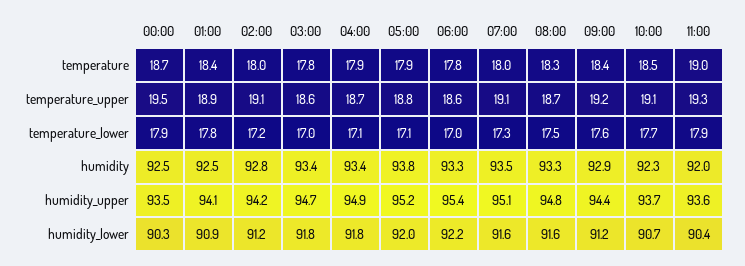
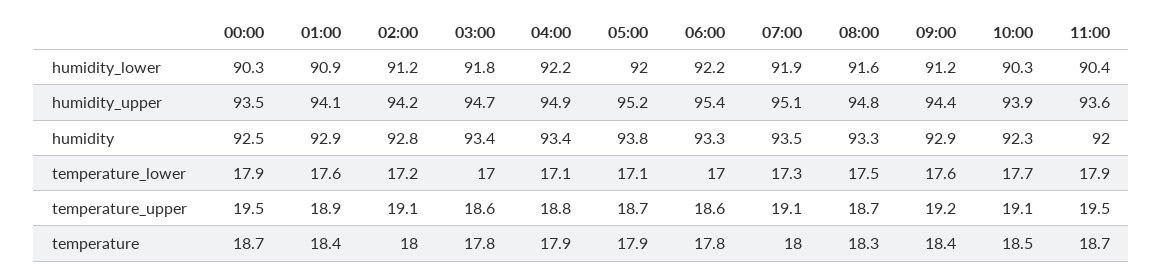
  {
    "00:00": {
      "temperature": 18.7,
      "temperature_upper": 19.5,
      "temperature_lower": 17.9,
      "humidity": 92.5,
      "humidity_upper": 93.5,
      "humidity_lower": 90.3
    },
    "01:00": {
      "temperature": 18.4,
      "temperature_upper": 18.9,
-     "temperature_lower": 17.8,
+     "temperature_lower": 17.6,
-     "humidity": 92.5,
+     "humidity": 92.9,
      "humidity_upper": 94.1,
      "humidity_lower": 90.9
    },
    "02:00": {
      "temperature": 18,
      "temperature_upper": 19.1,
      "temperature_lower": 17.2,
      "humidity": 92.8,
      "humidity_upper": 94.2,
      "humidity_lower": 91.2
    },
    "03:00": {
      "temperature": 17.8,
      "temperature_upper": 18.6,
      "temperature_lower": 17,
      "humidity": 93.4,
      "humidity_upper": 94.7,
      "humidity_lower": 91.8
    },
    "04:00": {
      "temperature": 17.9,
-     "temperature_upper": 18.7,
+     "temperature_upper": 18.8,
      "temperature_lower": 17.1,
      "humidity": 93.4,
      "humidity_upper": 94.9,
-     "humidity_lower": 91.8
+     "humidity_lower": 92.2
    },
    "05:00": {
      "temperature": 17.9,
-     "temperature_upper": 18.8,
+     "temperature_upper": 18.7,
      "temperature_lower": 17.1,
      "humidity": 93.8,
      "humidity_upper": 95.2,
      "humidity_lower": 92
    },
    "06:00": {
      "temperature": 17.8,
      "temperature_upper": 18.6,
      "temperature_lower": 17,
      "humidity": 93.3,
      "humidity_upper": 95.4,
      "humidity_lower": 92.2
    },
    "07:00": {
      "temperature": 18,
      "temperature_upper": 19.1,
      "temperature_lower": 17.3,
      "humidity": 93.5,
      "humidity_upper": 95.1,
-     "humidity_lower": 91.6
+     "humidity_lower": 91.9
    },
    "08:00": {
      "temperature": 18.3,
      "temperature_upper": 18.7,
      "temperature_lower": 17.5,
      "humidity": 93.3,
      "humidity_upper": 94.8,
      "humidity_lower": 91.6
    },
    "09:00": {
      "temperature": 18.4,
      "temperature_upper": 19.2,
      "temperature_lower": 17.6,
      "humidity": 92.9,
      "humidity_upper": 94.4,
      "humidity_lower": 91.2
    },
    "10:00": {
      "temperature": 18.5,
      "temperature_upper": 19.1,
      "temperature_lower": 17.7,
      "humidity": 92.3,
-     "humidity_upper": 93.7,
+     "humidity_upper": 93.9,
-     "humidity_lower": 90.7
+     "humidity_lower": 90.3
    },
    "11:00": {
-     "temperature": 19,
+     "temperature": 18.7,
-     "temperature_upper": 19.3,
+     "temperature_upper": 19.5,
      "temperature_lower": 17.9,
      "humidity": 92,
      "humidity_upper": 93.6,
      "humidity_lower": 90.4
    }
  }

